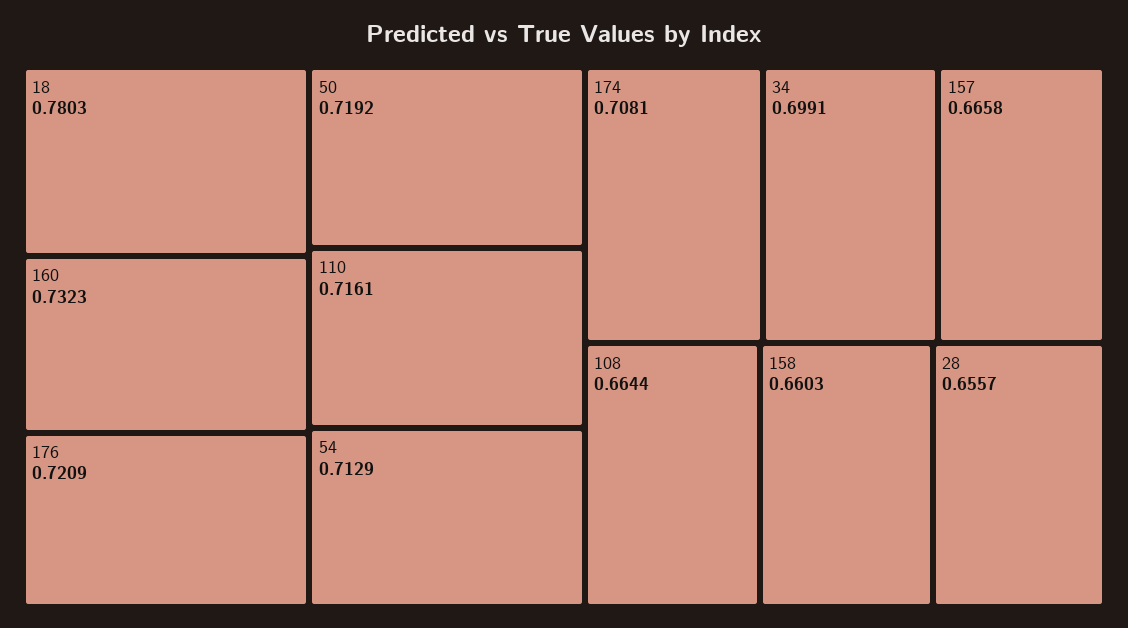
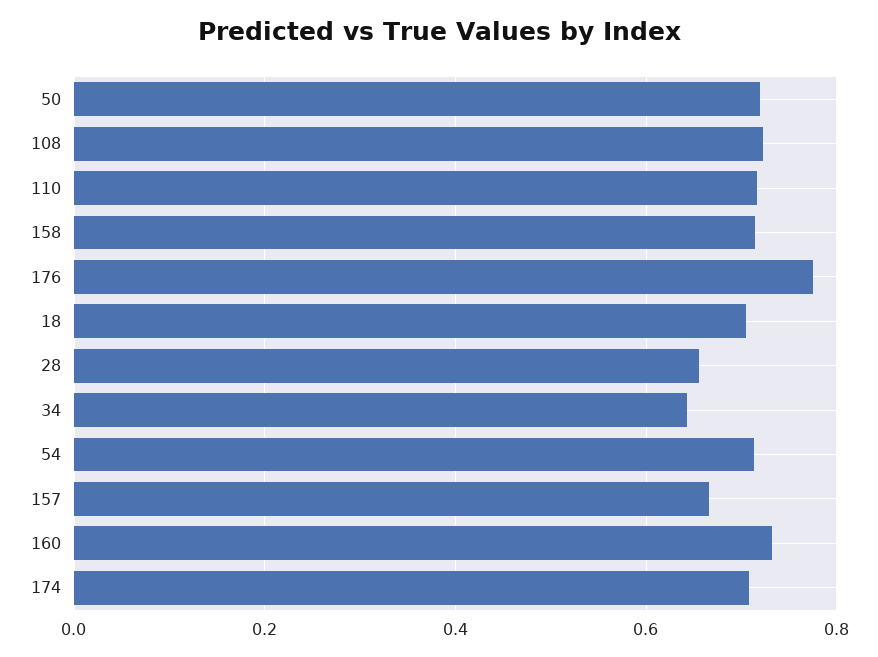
  {
-   "18": 0.7803,
+   "18": 0.7,
    "160": 0.7323,
-   "176": 0.7209,
+   "176": 0.78,
    "50": 0.7192,
    "110": 0.7161,
    "54": 0.7129,
    "174": 0.7081,
-   "34": 0.6991,
+   "34": 0.64,
    "157": 0.6658,
-   "108": 0.6644,
+   "108": 0.72,
-   "158": 0.6603,
+   "158": 0.72,
    "28": 0.6557
  }

